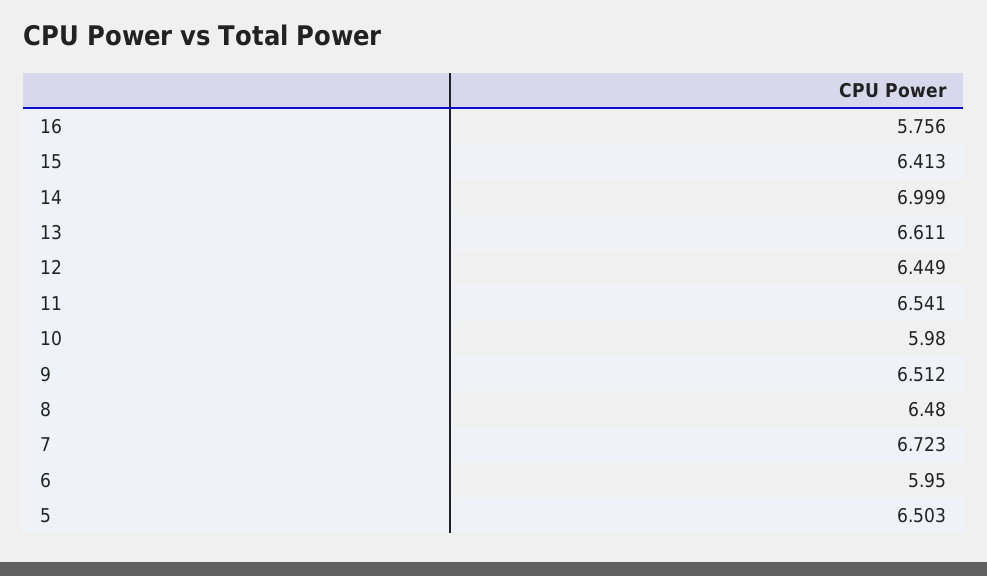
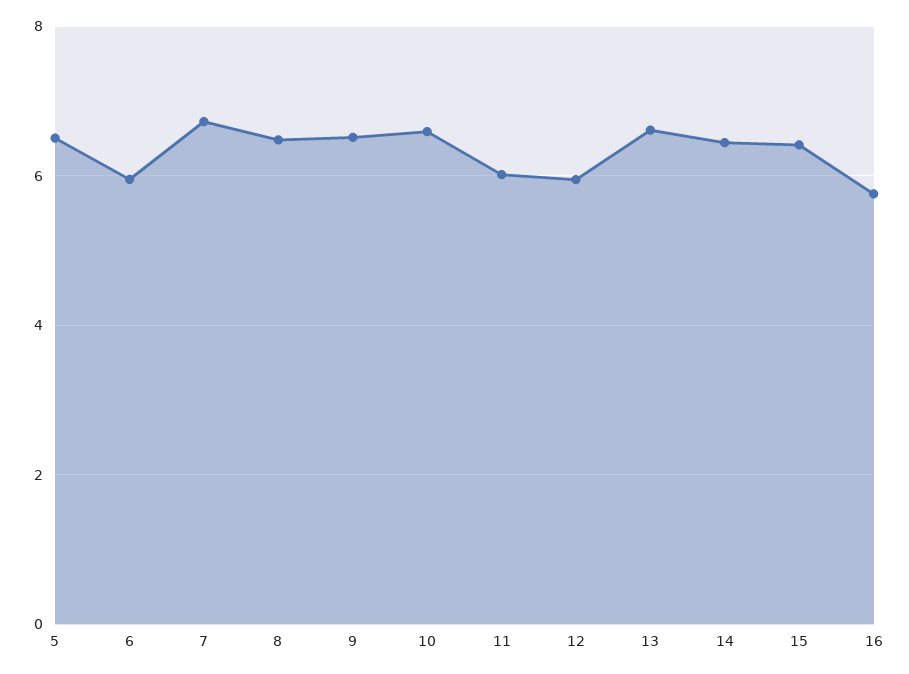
  {
    "16": 5.756,
    "15": 6.413,
-   "14": 6.999,
+   "14": 6.4,
    "13": 6.611,
-   "12": 6.449,
+   "12": 6,
-   "11": 6.541,
+   "11": 6,
-   "10": 5.98,
+   "10": 6.6,
    "9": 6.512,
    "8": 6.48,
    "7": 6.723,
    "6": 5.95,
    "5": 6.503
  }

